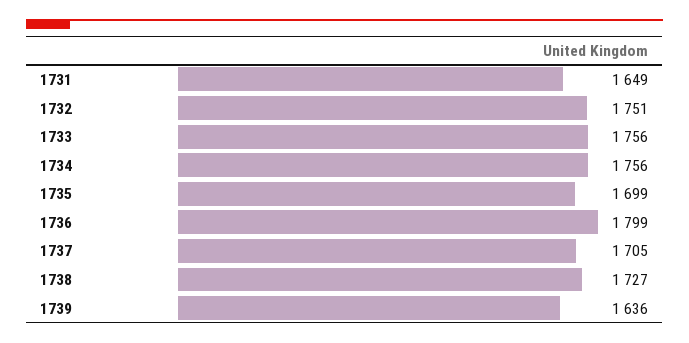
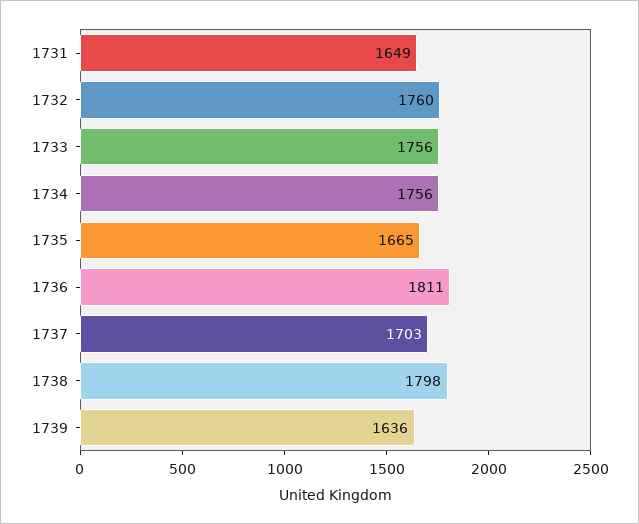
  {
    "1731": 1649,
-   "1732": 1751,
+   "1732": 1760,
    "1733": 1756,
    "1734": 1756,
-   "1735": 1699,
+   "1735": 1665,
-   "1736": 1799,
+   "1736": 1811,
-   "1737": 1705,
+   "1737": 1703,
-   "1738": 1727,
+   "1738": 1798,
    "1739": 1636
  }

